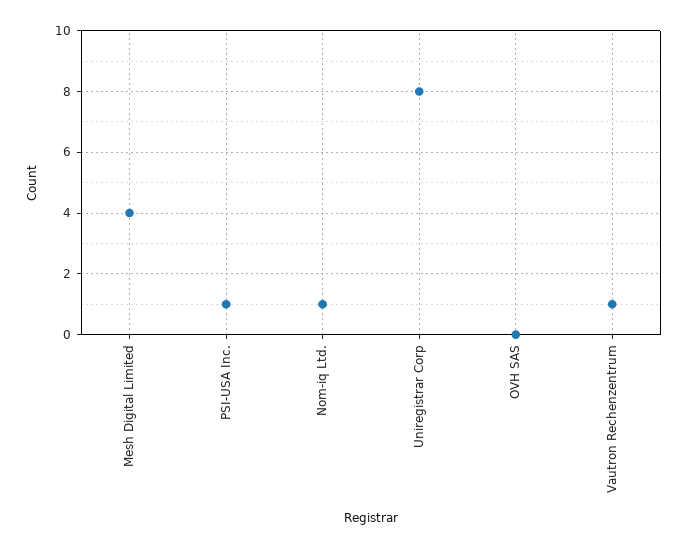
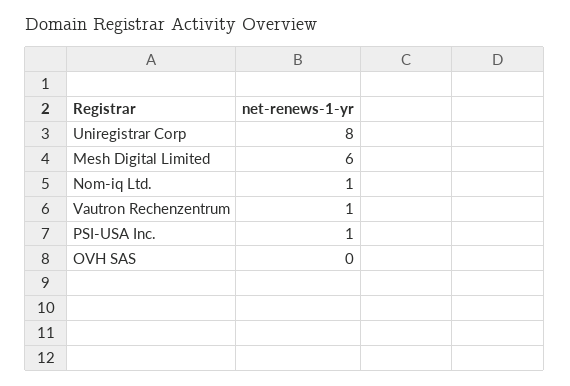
  {
-   "Mesh Digital Limited": 4,
+   "Mesh Digital Limited": 6,
    "PSI-USA Inc.": 1,
    "Nom-iq Ltd.": 1,
    "Uniregistrar Corp": 8,
    "OVH SAS": 0,
    "Vautron Rechenzentrum": 1
  }

